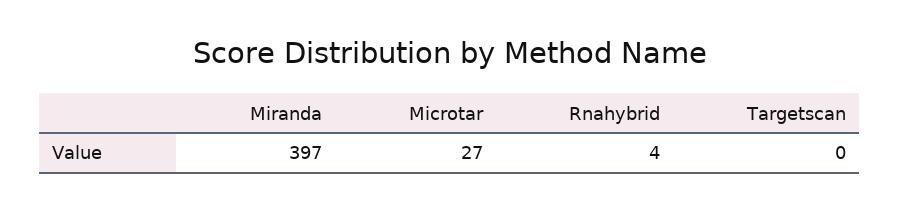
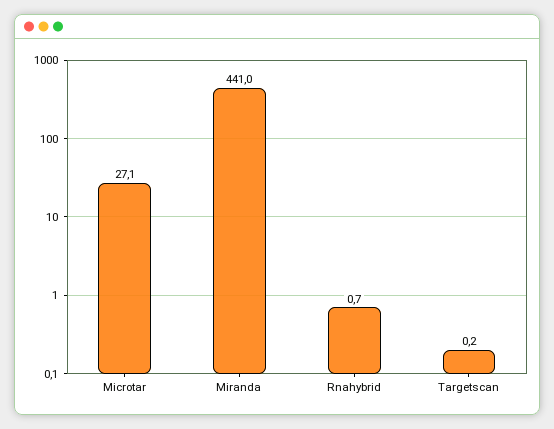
  {
-   "Miranda": 397,
+   "Miranda": 441,
    "Microtar": 27.1,
-   "Rnahybrid": 4,
+   "Rnahybrid": 0.7,
    "Targetscan": 0.2
  }

